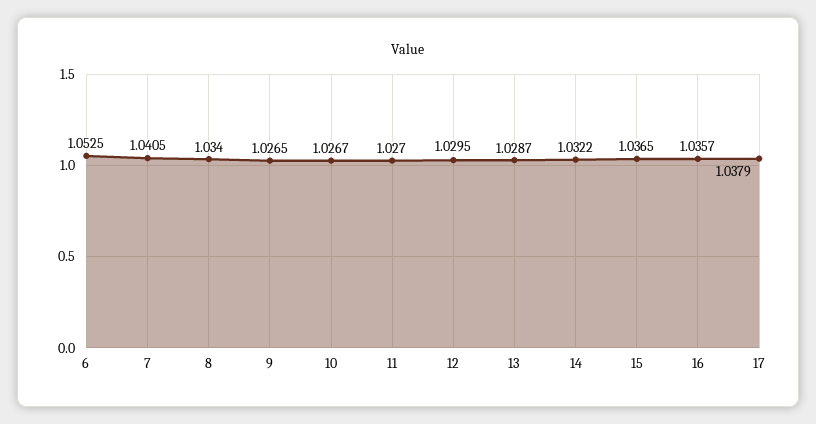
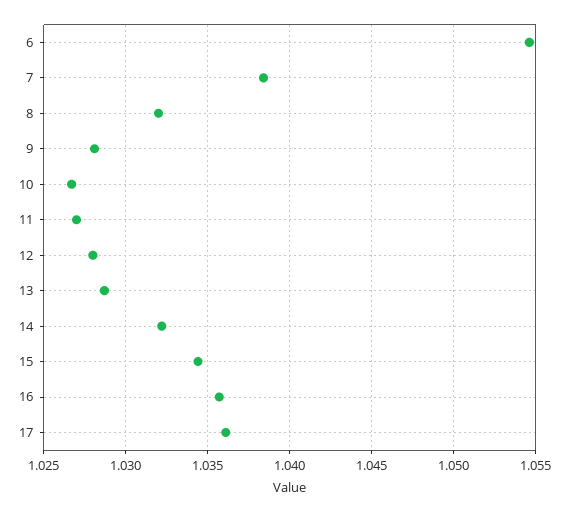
  {
-   "6": 1.0525,
+   "6": 1.0545,
-   "7": 1.0405,
+   "7": 1.0385,
-   "8": 1.034,
+   "8": 1.032,
-   "9": 1.0265,
+   "9": 1.028,
    "10": 1.0267,
    "11": 1.027,
-   "12": 1.0295,
+   "12": 1.028,
    "13": 1.0287,
    "14": 1.0322,
-   "15": 1.0365,
+   "15": 1.0345,
    "16": 1.0357,
-   "17": 1.0379
+   "17": 1.036
  }

